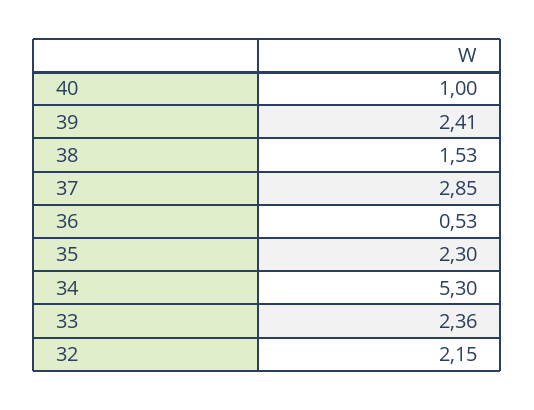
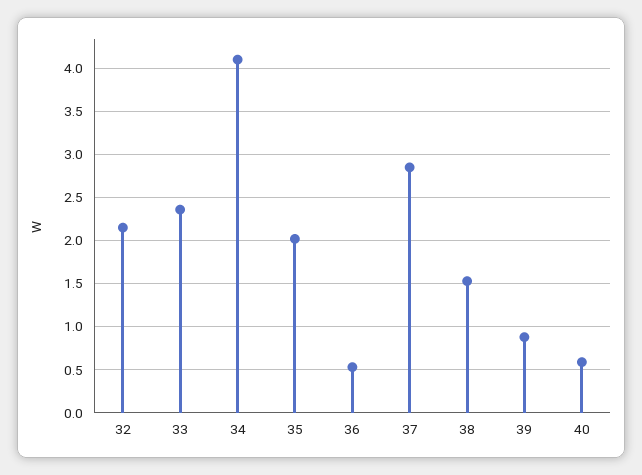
  {
-   "40": 1,
+   "40": 0.6,
-   "39": 2.41,
+   "39": 0.9,
    "38": 1.53,
    "37": 2.85,
    "36": 0.53,
-   "35": 2.3,
+   "35": 2,
-   "34": 5.3,
+   "34": 4.1,
    "33": 2.36,
    "32": 2.15
  }

